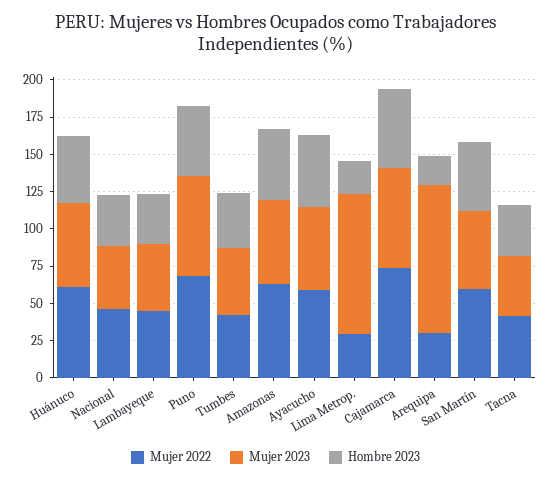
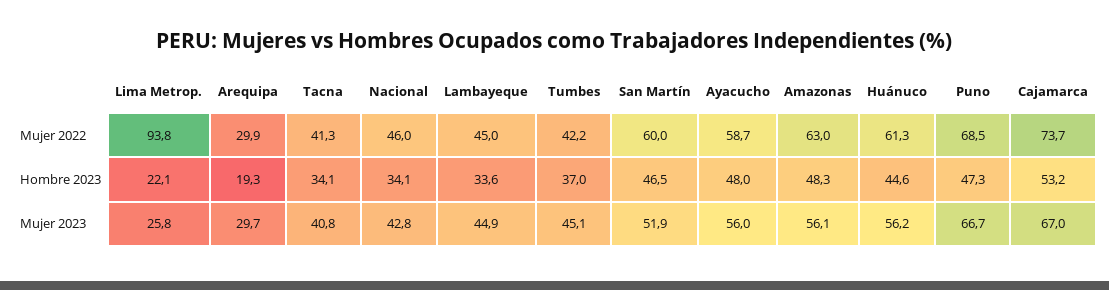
  {
    "Mujer 2022": {
      "Huánuco": 61.3,
      "Nacional": 46,
      "Lambayeque": 45,
      "Puno": 68.5,
      "Tumbes": 42.2,
      "Amazonas": 63,
      "Ayacucho": 58.7,
-     "Lima Metrop.": 25,
+     "Lima Metrop.": 93.8,
      "Cajamarca": 73.7,
      "Arequipa": 29.9,
      "San Martín": 60,
      "Tacna": 41.3
    },
    "Mujer 2023": {
      "Huánuco": 56.2,
      "Nacional": 42.8,
      "Lambayeque": 44.9,
      "Puno": 66.7,
      "Tumbes": 45.1,
      "Amazonas": 56.1,
      "Ayacucho": 56,
-     "Lima Metrop.": 100,
+     "Lima Metrop.": 25.8,
      "Cajamarca": 67,
-     "Arequipa": 100,
+     "Arequipa": 29.7,
      "San Martín": 51.9,
      "Tacna": 40.8
    },
    "Hombre 2023": {
      "Huánuco": 44.6,
      "Nacional": 34.1,
      "Lambayeque": 33.6,
      "Puno": 47.3,
      "Tumbes": 37,
      "Amazonas": 48.3,
      "Ayacucho": 48,
      "Lima Metrop.": 22.1,
      "Cajamarca": 53.2,
      "Arequipa": 19.3,
      "San Martín": 46.5,
      "Tacna": 34.1
    }
  }

